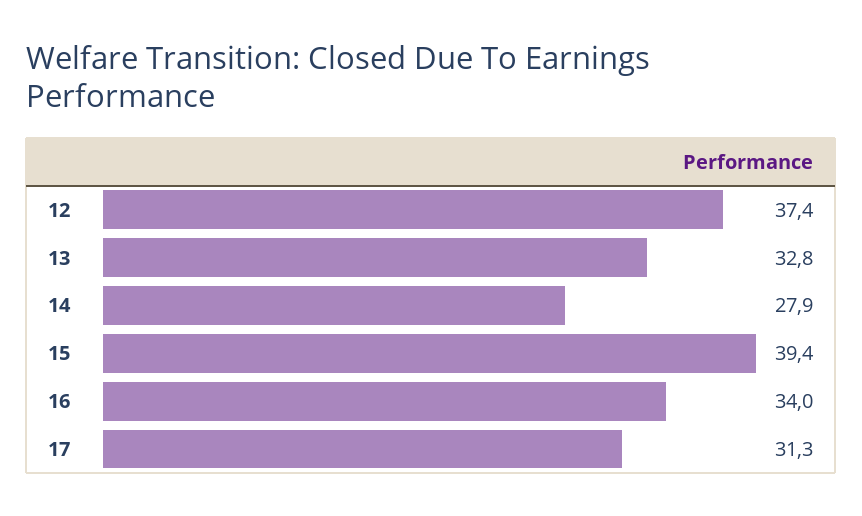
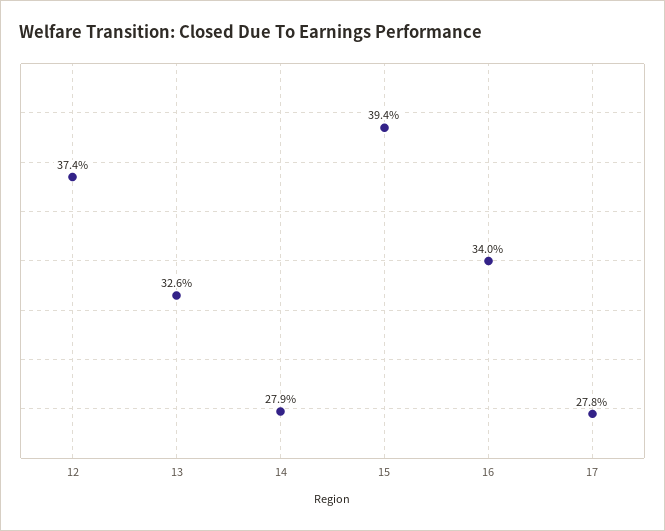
  {
    "12": 37.4,
-   "13": 32.8,
+   "13": 32.6,
    "14": 27.9,
    "15": 39.4,
    "16": 34,
-   "17": 31.3
+   "17": 27.8
  }

